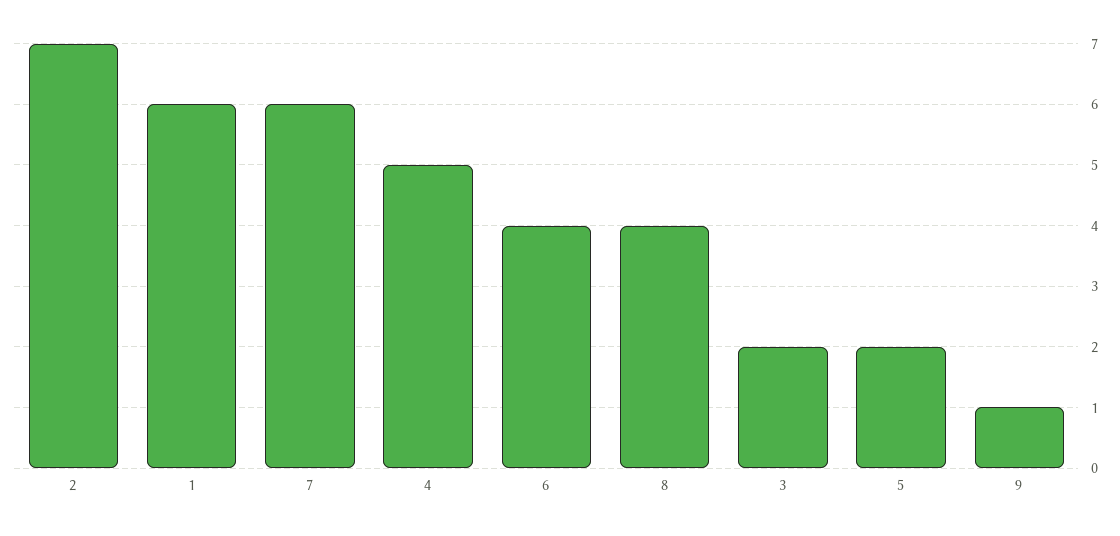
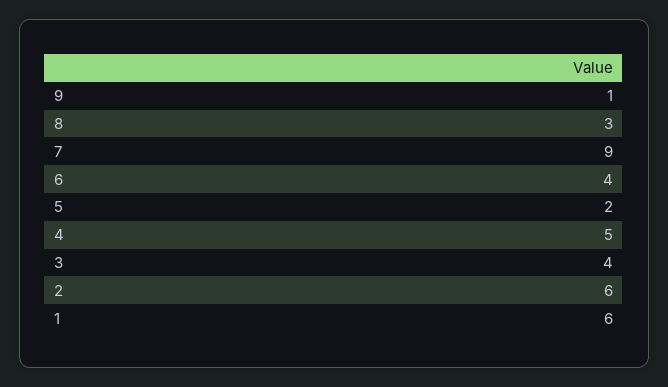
  {
-   "2": 7,
+   "2": 6,
    "1": 6,
-   "7": 6,
+   "7": 9,
    "4": 5,
    "6": 4,
-   "8": 4,
+   "8": 3,
-   "3": 2,
+   "3": 4,
    "5": 2,
    "9": 1
  }

